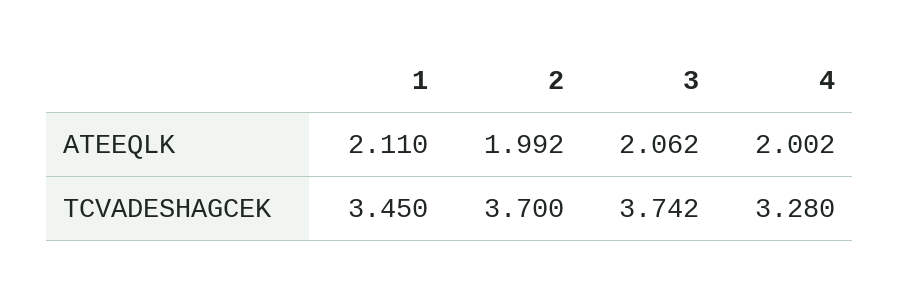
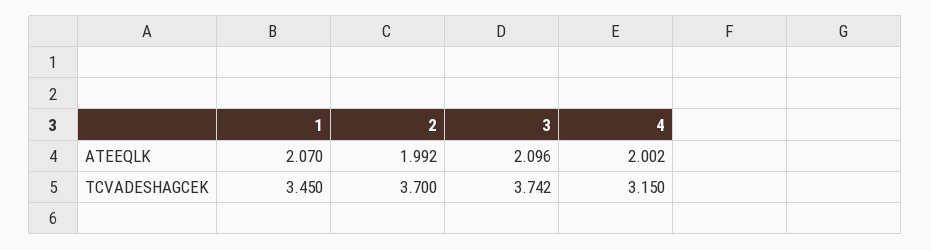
  {
    "1": {
-     "ATEEQLK": 2.11,
+     "ATEEQLK": 2.07,
      "TCVADESHAGCEK": 3.45
    },
    "2": {
      "ATEEQLK": 1.992,
      "TCVADESHAGCEK": 3.7
    },
    "3": {
-     "ATEEQLK": 2.062,
+     "ATEEQLK": 2.096,
      "TCVADESHAGCEK": 3.742
    },
    "4": {
      "ATEEQLK": 2.002,
-     "TCVADESHAGCEK": 3.28
+     "TCVADESHAGCEK": 3.15
    }
  }

